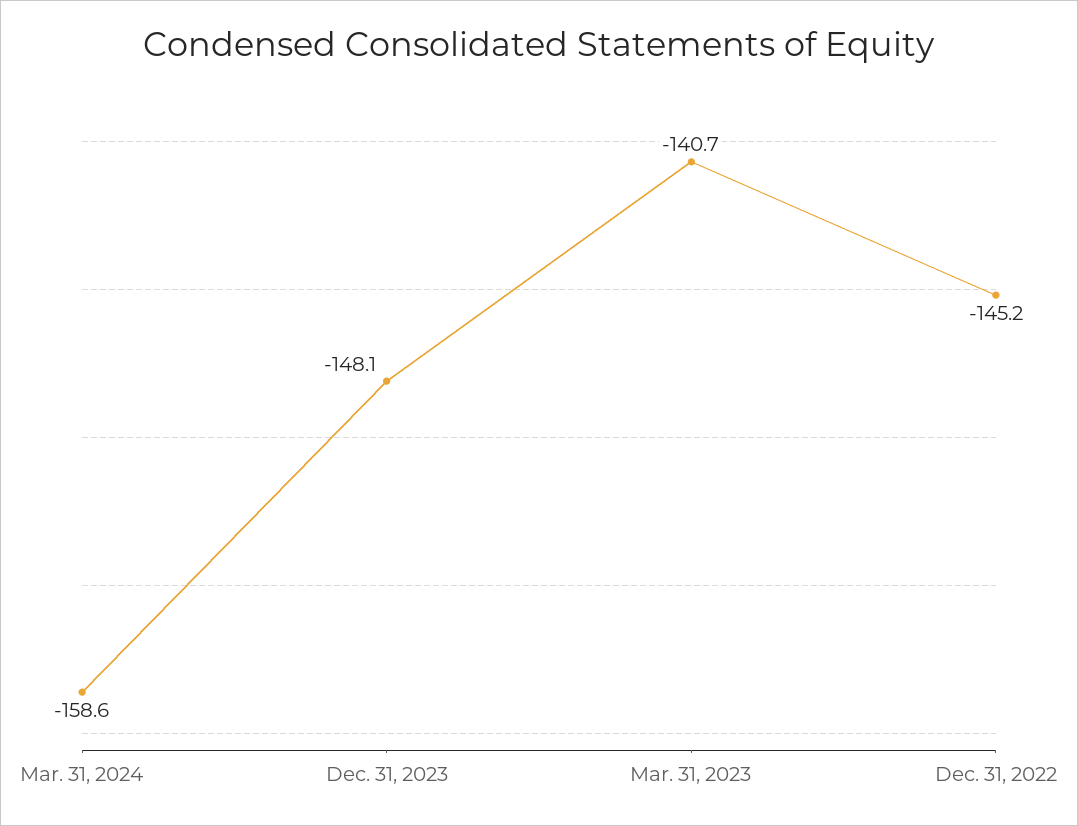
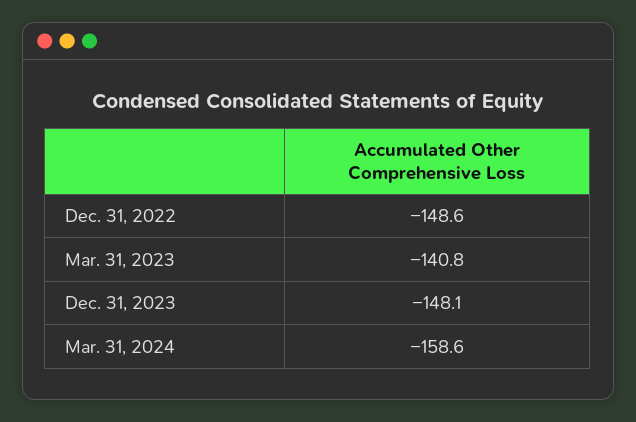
  {
    "Mar. 31, 2024": -158.6,
    "Dec. 31, 2023": -148.1,
-   "Mar. 31, 2023": -140.7,
+   "Mar. 31, 2023": -140.8,
-   "Dec. 31, 2022": -145.2
+   "Dec. 31, 2022": -148.6
  }

